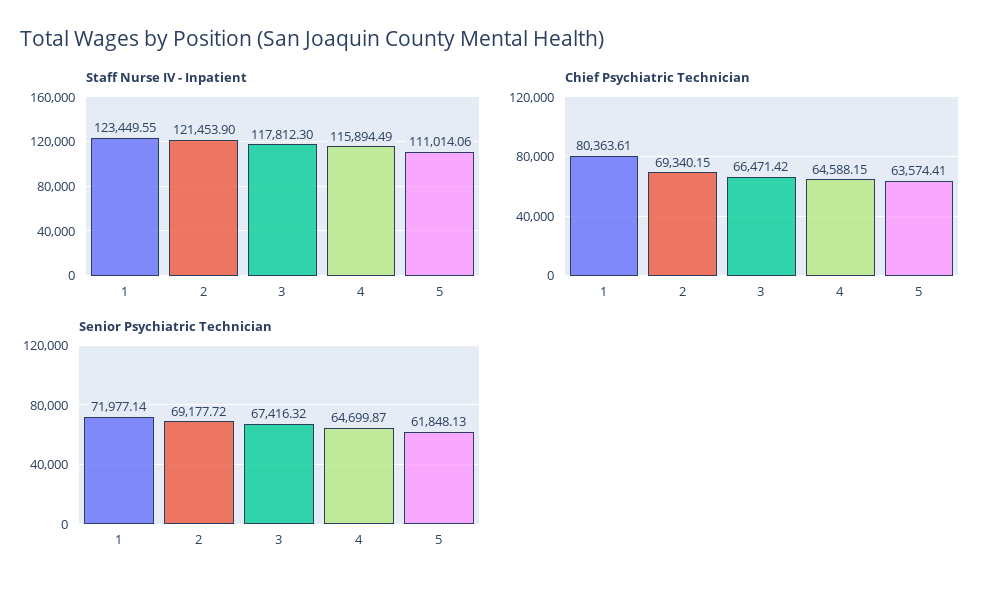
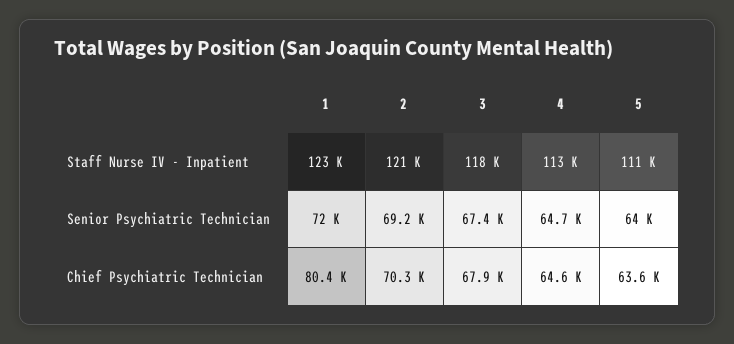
  {
    "Staff Nurse IV - Inpatient": {
      "1": 123449.55,
      "2": 121453.9,
      "3": 117812.3,
-     "4": 115894.49,
+     "4": 113000,
      "5": 111014.06
    },
    "Chief Psychiatric Technician": {
      "1": 80363.61,
-     "2": 69340.15,
+     "2": 70300,
-     "3": 66471.42,
+     "3": 67900,
      "4": 64588.15,
      "5": 63574.41
    },
    "Senior Psychiatric Technician": {
      "1": 71977.14,
      "2": 69177.72,
      "3": 67416.32,
      "4": 64699.87,
-     "5": 61848.13
+     "5": 64000
    }
  }

